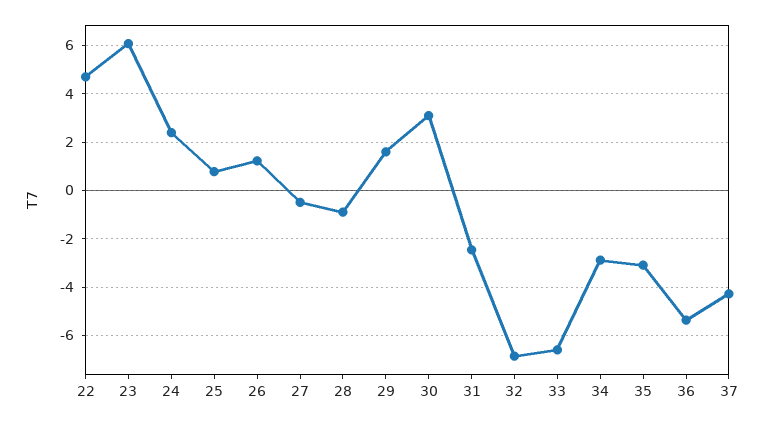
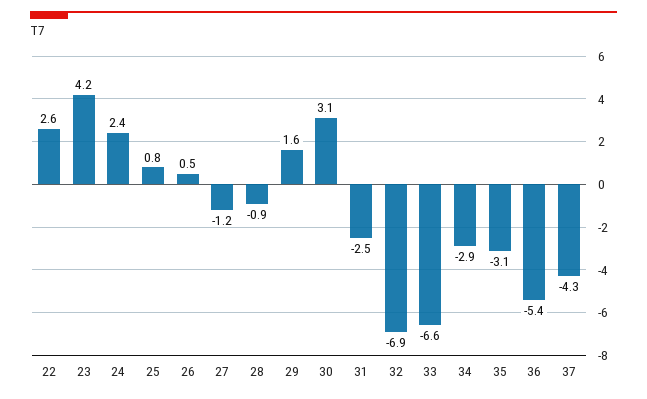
  {
-   "22": 4.75,
+   "22": 2.6,
-   "23": 6,
+   "23": 4.2,
    "24": 2.4,
    "25": 0.8,
-   "26": 1.25,
+   "26": 0.5,
-   "27": -0.5,
+   "27": -1.2,
    "28": -0.9,
    "29": 1.6,
    "30": 3.1,
    "31": -2.5,
    "32": -6.9,
    "33": -6.6,
    "34": -2.9,
    "35": -3.1,
    "36": -5.4,
    "37": -4.3
  }

